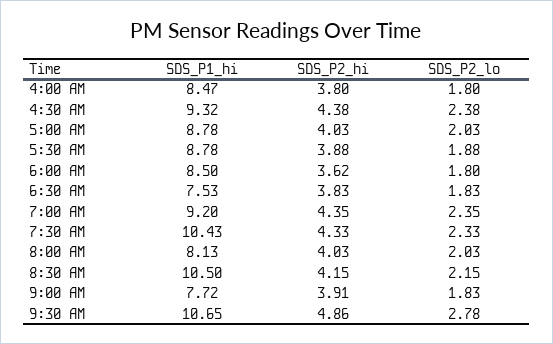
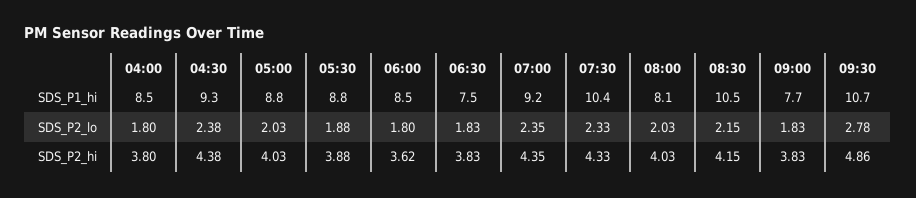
  {
    "SDS_P1_hi": {
      "4:00 AM": 8.47,
      "4:30 AM": 9.32,
      "5:00 AM": 8.78,
      "5:30 AM": 8.78,
      "6:00 AM": 8.5,
      "6:30 AM": 7.53,
      "7:00 AM": 9.2,
      "7:30 AM": 10.43,
      "8:00 AM": 8.13,
      "8:30 AM": 10.5,
      "9:00 AM": 7.72,
      "9:30 AM": 10.65
    },
    "SDS_P2_hi": {
      "4:00 AM": 3.8,
      "4:30 AM": 4.38,
      "5:00 AM": 4.03,
      "5:30 AM": 3.88,
      "6:00 AM": 3.62,
      "6:30 AM": 3.83,
      "7:00 AM": 4.35,
      "7:30 AM": 4.33,
      "8:00 AM": 4.03,
      "8:30 AM": 4.15,
-     "9:00 AM": 3.91,
+     "9:00 AM": 3.83,
      "9:30 AM": 4.86
    },
    "SDS_P2_lo": {
      "4:00 AM": 1.8,
      "4:30 AM": 2.38,
      "5:00 AM": 2.03,
      "5:30 AM": 1.88,
      "6:00 AM": 1.8,
      "6:30 AM": 1.83,
      "7:00 AM": 2.35,
      "7:30 AM": 2.33,
      "8:00 AM": 2.03,
      "8:30 AM": 2.15,
      "9:00 AM": 1.83,
      "9:30 AM": 2.78
    }
  }

